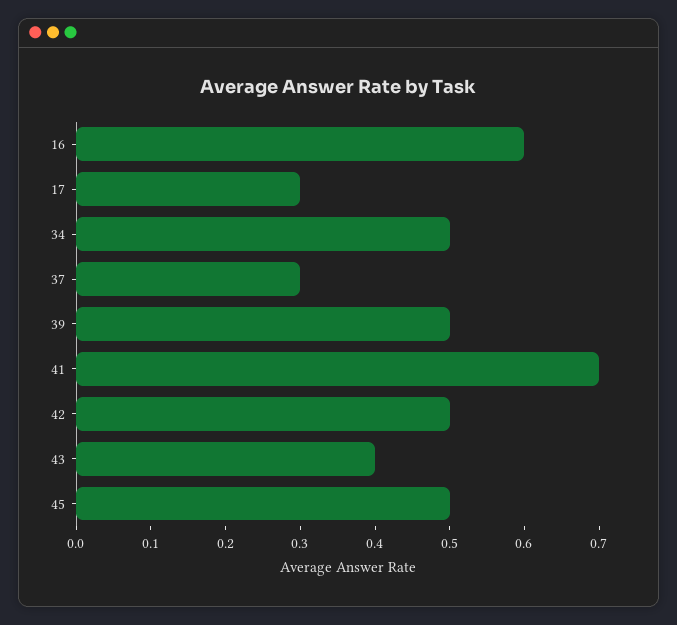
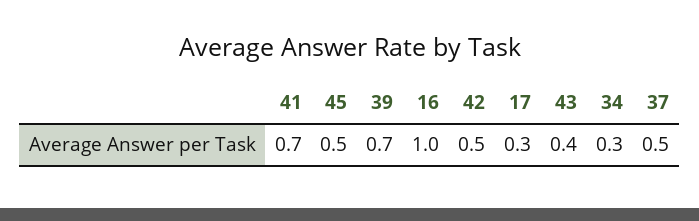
  {
-   "16": 0.6,
+   "16": 1,
    "17": 0.3,
-   "34": 0.5,
+   "34": 0.3,
-   "37": 0.3,
+   "37": 0.5,
-   "39": 0.5,
+   "39": 0.7,
    "41": 0.7,
    "42": 0.5,
    "43": 0.4,
    "45": 0.5
  }

